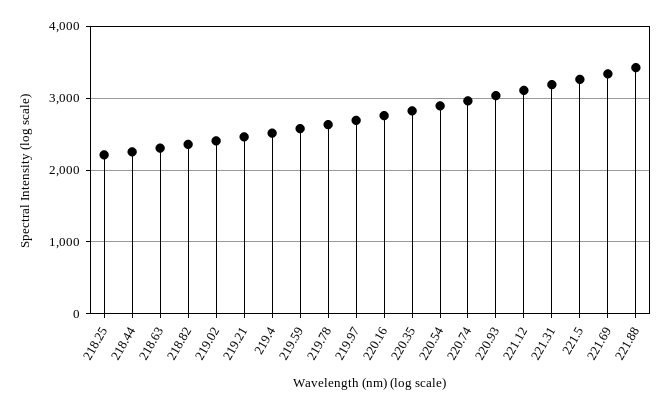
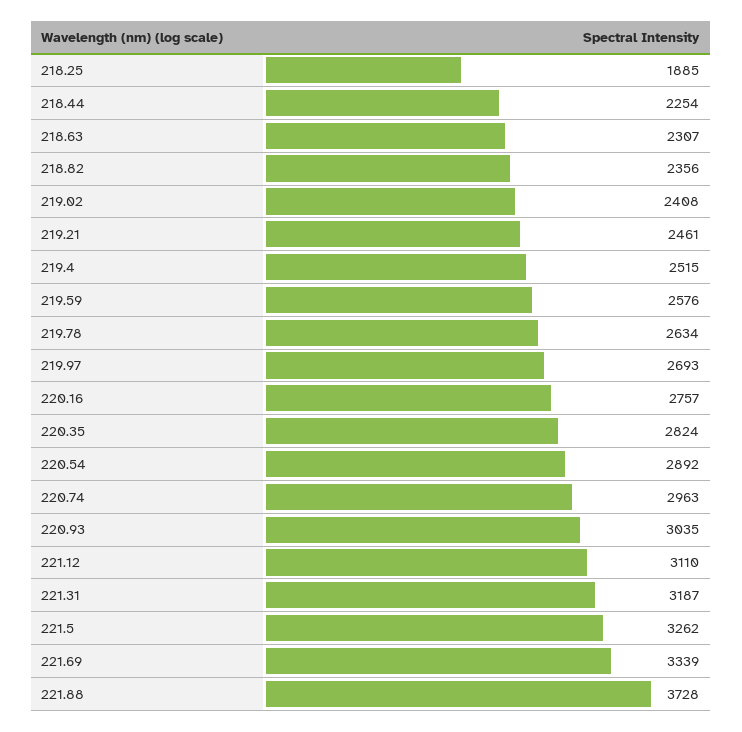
  {
-   "218.25": 2200,
+   "218.25": 1885,
    "218.44": 2254,
    "218.63": 2307,
    "218.82": 2356,
    "219.02": 2408,
    "219.21": 2461,
    "219.4": 2515,
    "219.59": 2576,
    "219.78": 2634,
    "219.97": 2693,
    "220.16": 2757,
    "220.35": 2824,
    "220.54": 2892,
    "220.74": 2963,
    "220.93": 3035,
    "221.12": 3110,
    "221.31": 3187,
    "221.5": 3262,
    "221.69": 3339,
-   "221.88": 3400
+   "221.88": 3728
  }

